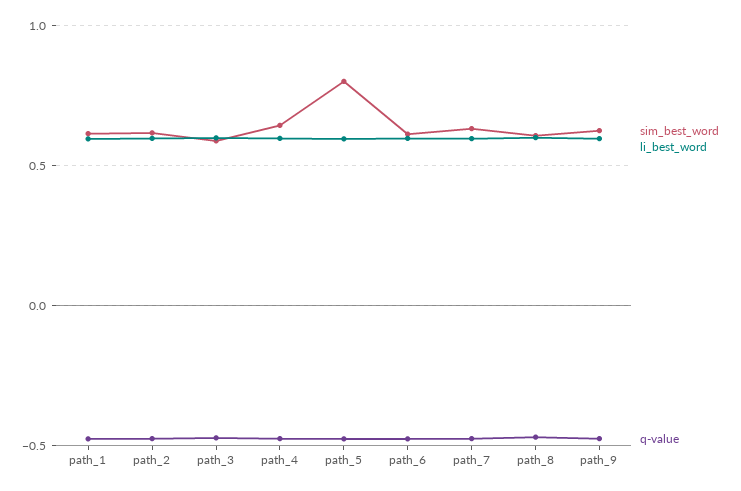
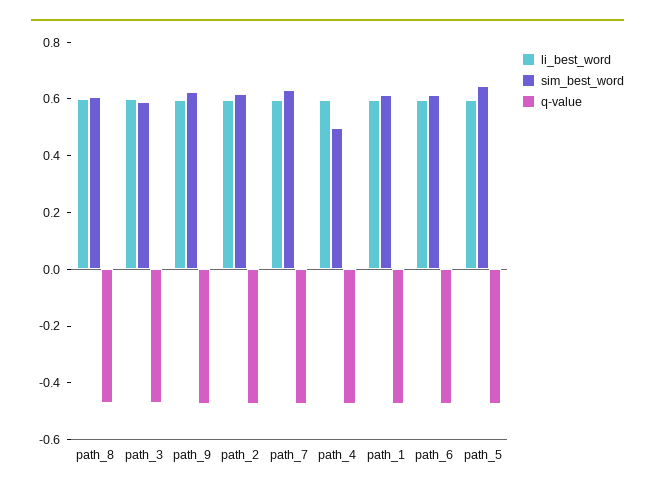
  {
    "sim_best_word": {
      "path_1": 0.6,
      "path_2": 0.6,
      "path_3": 0.6,
-     "path_4": 0.65,
+     "path_4": 0.5,
-     "path_5": 0.8,
+     "path_5": 0.65,
      "path_6": 0.6,
      "path_7": 0.65,
      "path_8": 0.6,
      "path_9": 0.6
    },
    "li_best_word": {
      "path_1": 0.6,
      "path_2": 0.6,
      "path_3": 0.6,
      "path_4": 0.6,
      "path_5": 0.6,
      "path_6": 0.6,
      "path_7": 0.6,
      "path_8": 0.6,
      "path_9": 0.6
    },
    "q-value": {
      "path_1": -0.5,
      "path_2": -0.5,
      "path_3": -0.45,
      "path_4": -0.5,
      "path_5": -0.5,
      "path_6": -0.5,
      "path_7": -0.5,
      "path_8": -0.45,
      "path_9": -0.45
    }
  }

